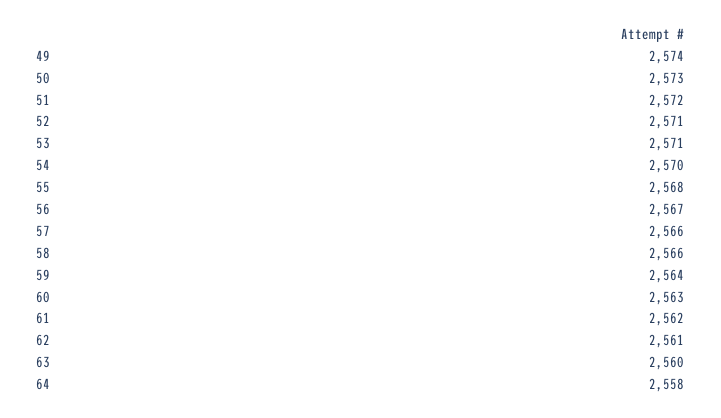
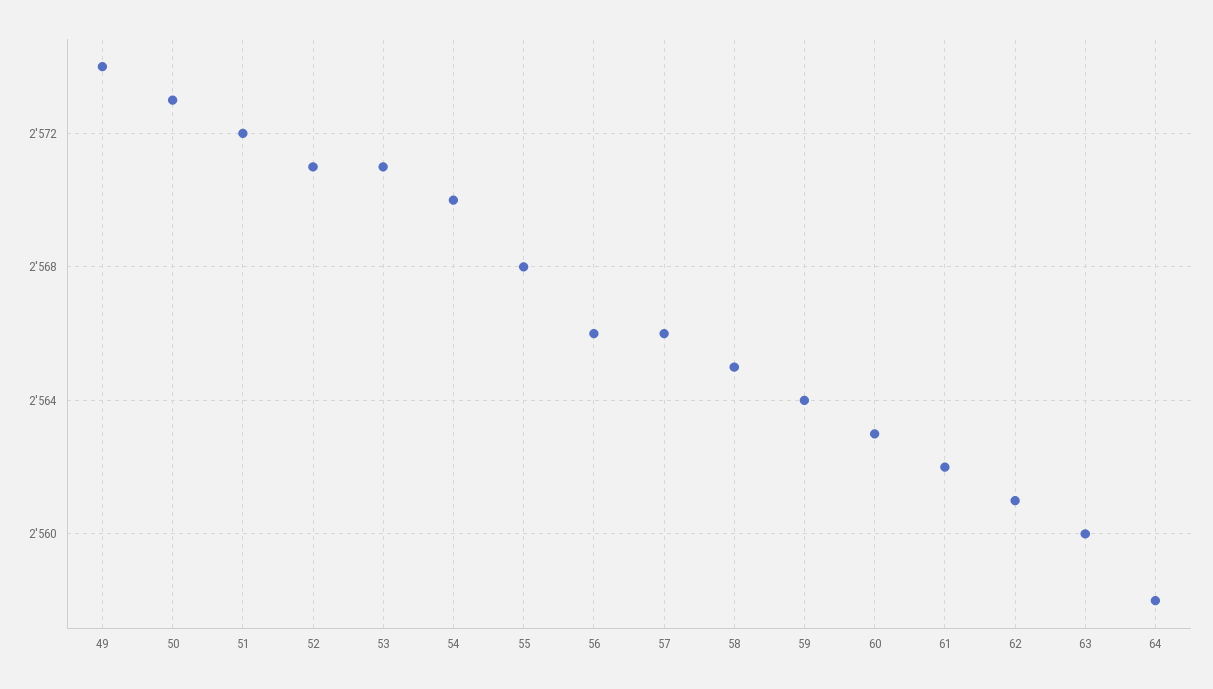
  {
    "49": 2574,
    "50": 2573,
    "51": 2572,
    "52": 2571,
    "53": 2571,
    "54": 2570,
    "55": 2568,
-   "56": 2567,
+   "56": 2566,
    "57": 2566,
-   "58": 2566,
+   "58": 2565,
    "59": 2564,
    "60": 2563,
    "61": 2562,
    "62": 2561,
    "63": 2560,
    "64": 2558
  }

